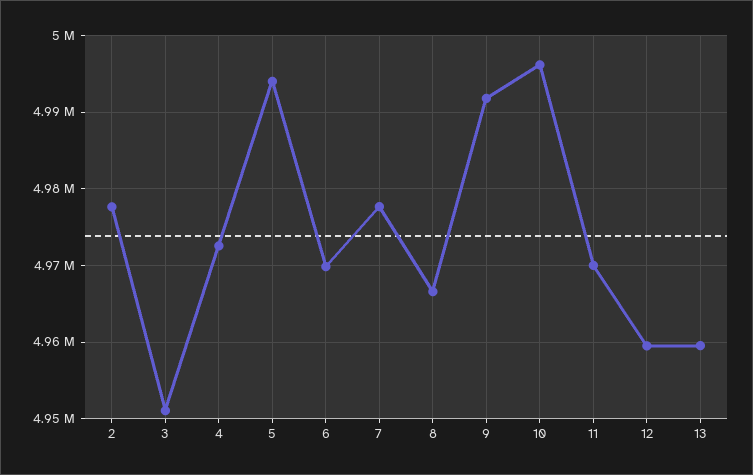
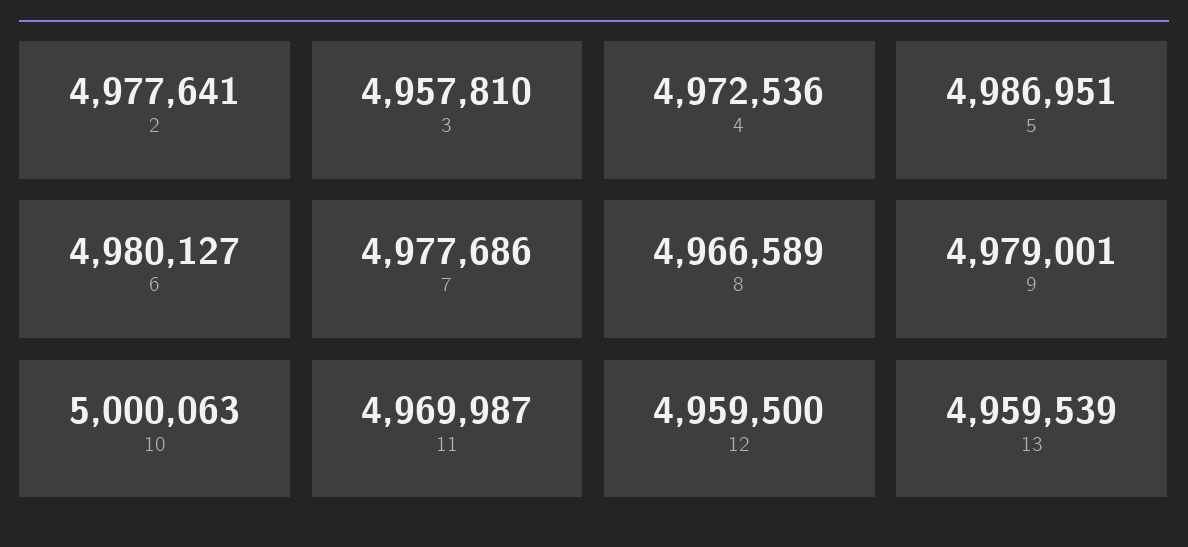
  {
    "2": 4977641,
-   "3": 4951000,
+   "3": 4957810,
    "4": 4972536,
-   "5": 4994000,
+   "5": 4986951,
-   "6": 4970000,
+   "6": 4980127,
    "7": 4977686,
    "8": 4966589,
-   "9": 4992000,
+   "9": 4979001,
-   "10": 4996000,
+   "10": 5000063,
    "11": 4969987,
    "12": 4959500,
    "13": 4959539
  }

